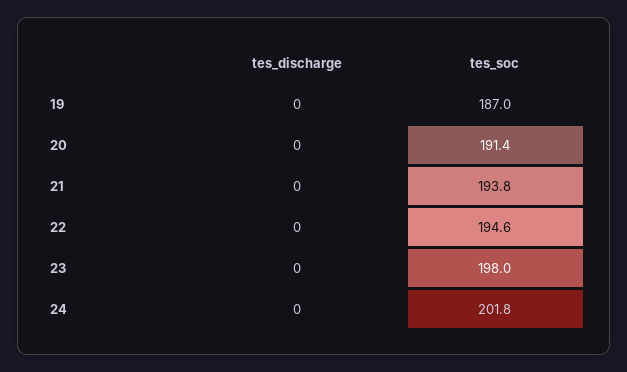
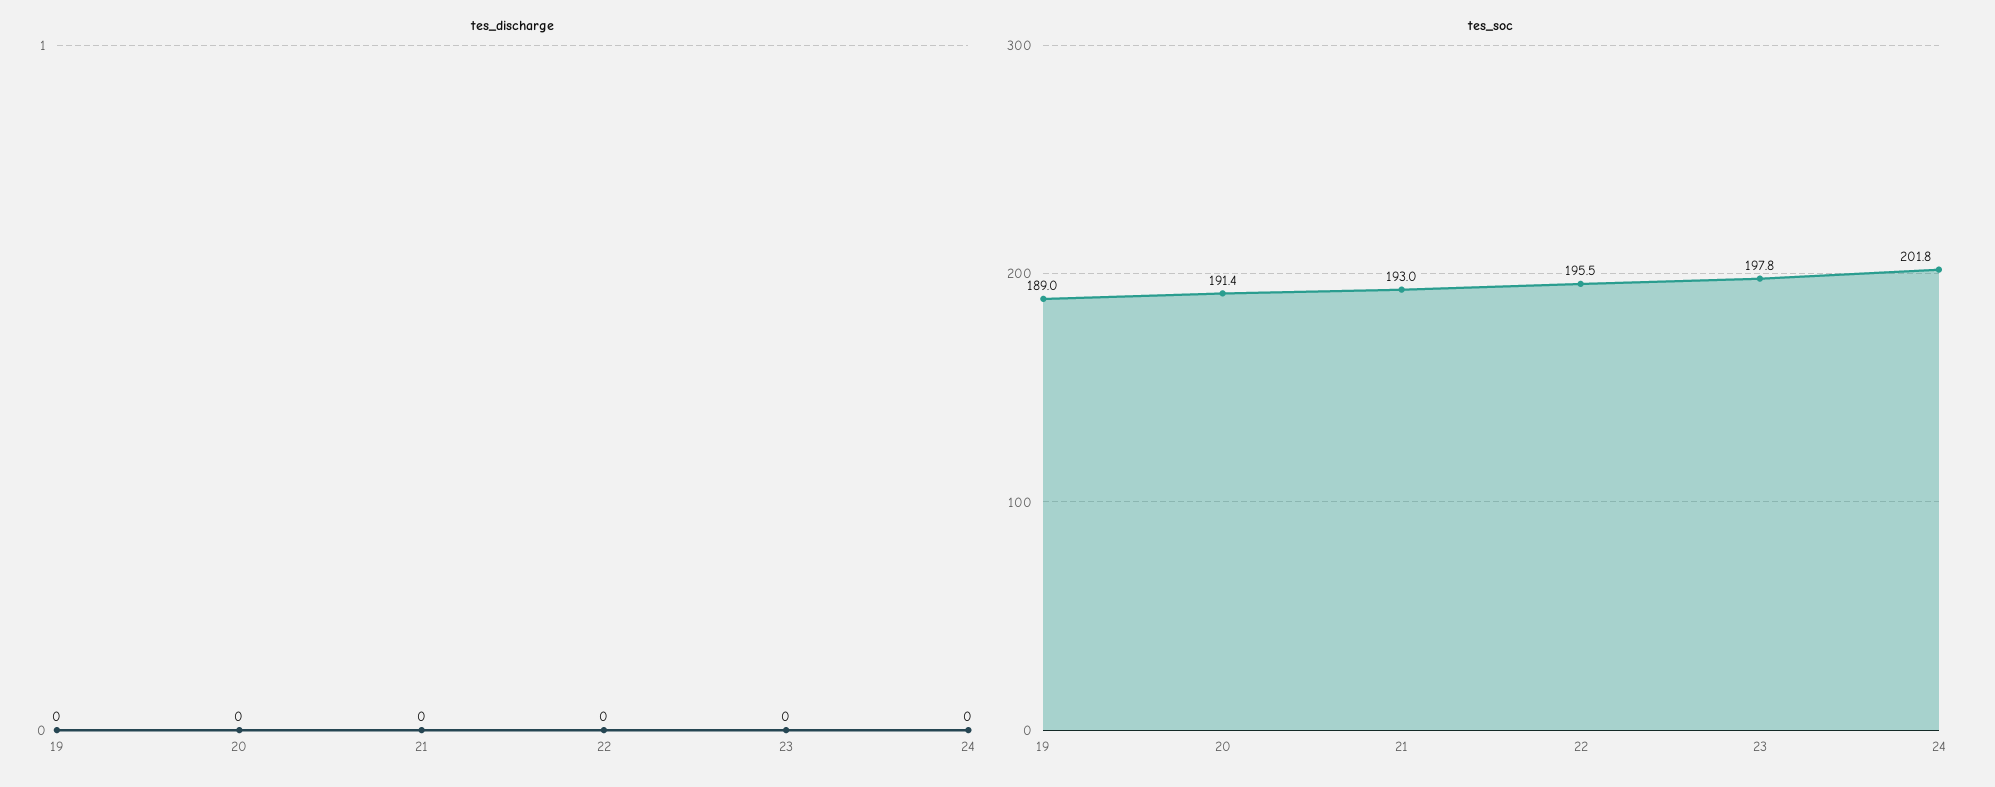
  {
    "tes_discharge": {
      "19": 0,
      "20": 0,
      "21": 0,
      "22": 0,
      "23": 0,
      "24": 0
    },
    "tes_soc": {
-     "19": 187,
+     "19": 189,
      "20": 191.4,
-     "21": 193.8,
+     "21": 193,
-     "22": 194.6,
+     "22": 195.5,
-     "23": 198,
+     "23": 197.8,
      "24": 201.8
    }
  }

